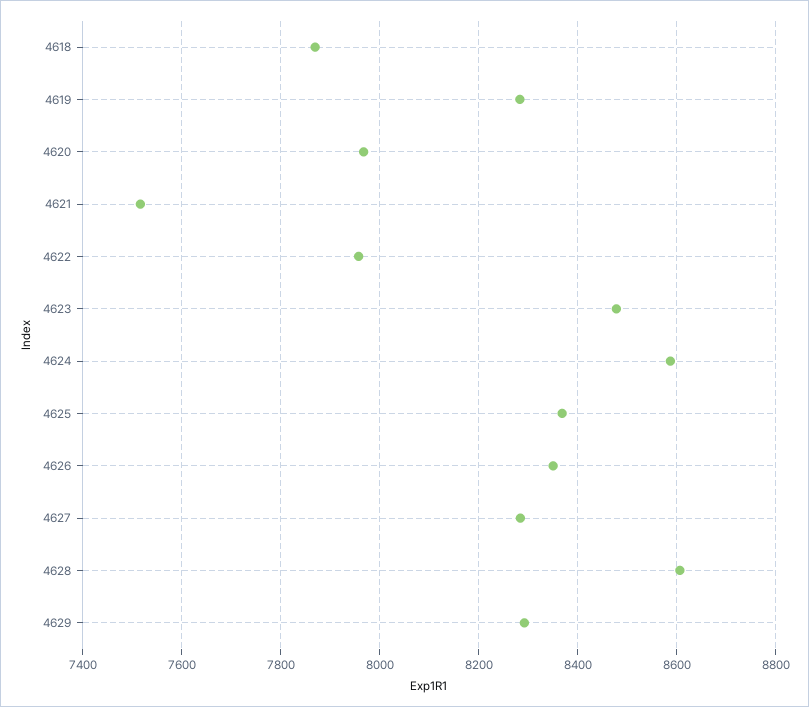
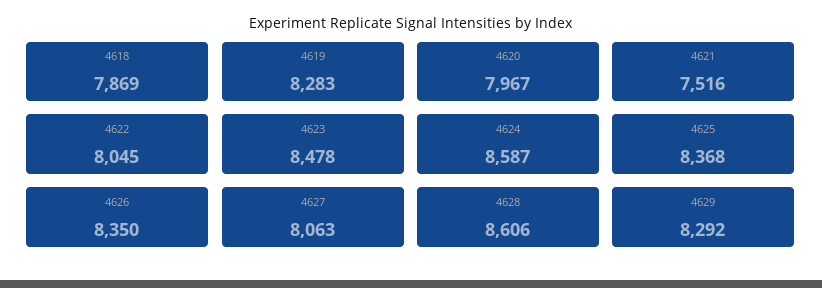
  {
    "4618": 7869,
    "4619": 8283,
    "4620": 7967,
    "4621": 7516,
-   "4622": 7960,
+   "4622": 8045,
    "4623": 8478,
    "4624": 8587,
    "4625": 8368,
    "4626": 8350,
-   "4627": 8280,
+   "4627": 8063,
    "4628": 8606,
    "4629": 8292
  }

